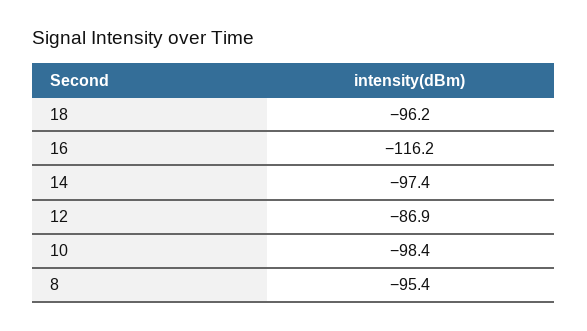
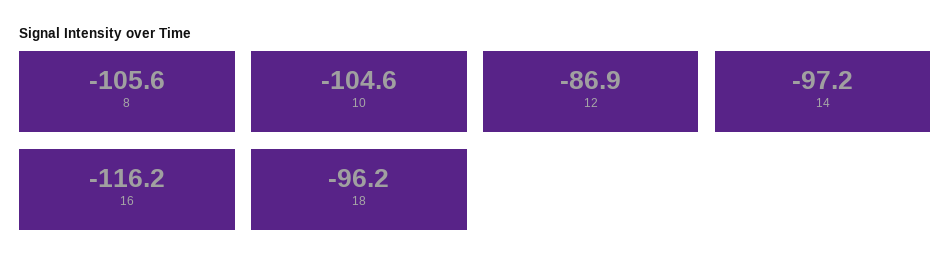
  {
    "18": -96.2,
    "16": -116.2,
-   "14": -97.4,
+   "14": -97.2,
    "12": -86.9,
-   "10": -98.4,
+   "10": -104.6,
-   "8": -95.4
+   "8": -105.6
  }

